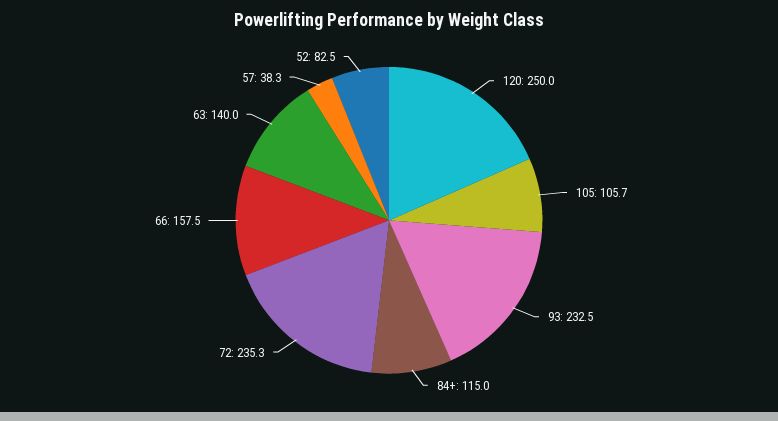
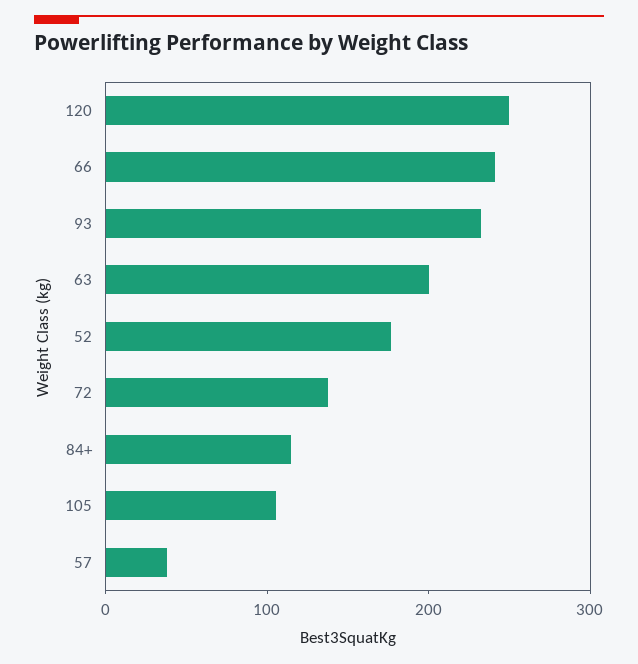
  {
    "120": 250,
    "105": 105.7,
    "93": 232.5,
    "84+": 115,
-   "72": 235.3,
+   "72": 140,
-   "66": 157.5,
+   "66": 240,
-   "63": 140,
+   "63": 200,
    "57": 38.3,
-   "52": 82.5
+   "52": 180
  }

